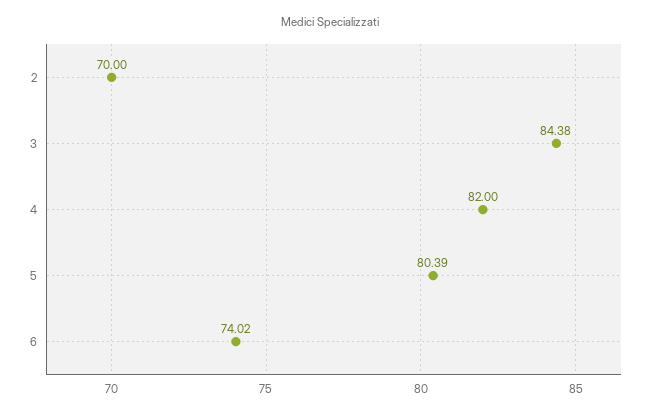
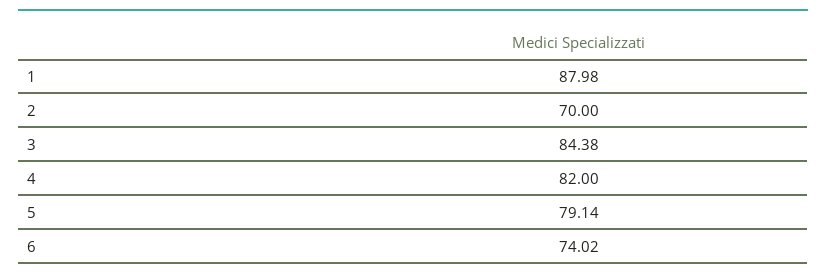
  {
    "2": 70,
    "3": 84.38,
    "4": 82,
-   "5": 80.39,
+   "5": 79.14,
-   "6": 74.02
+   "6": 74.02,
+   "1": 87.98
  }

